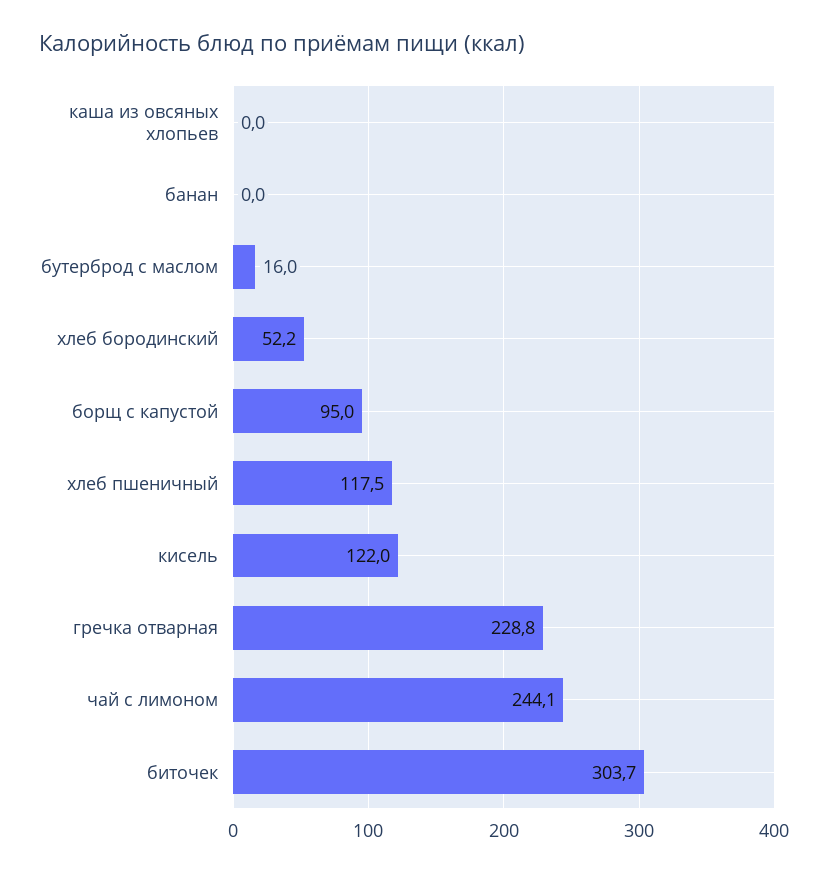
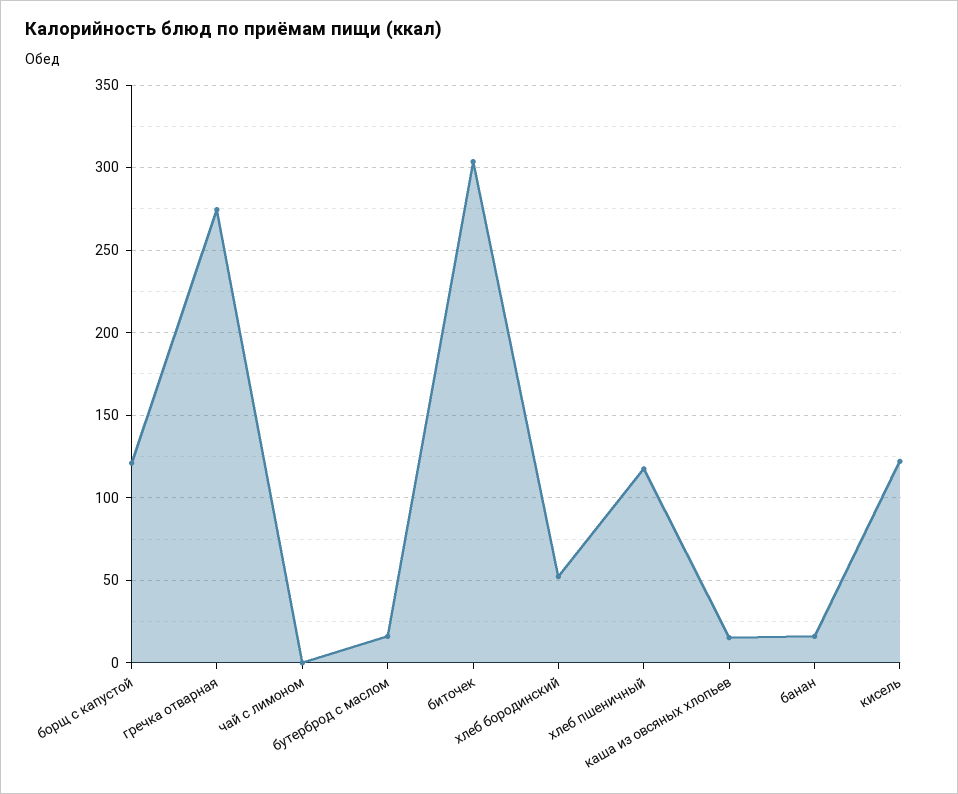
  {
-   "каша из овсяных хлопьев": 0,
+   "каша из овсяных хлопьев": 15,
-   "банан": 0,
+   "банан": 15,
    "бутерброд с маслом": 16,
    "хлеб бородинский": 52.2,
-   "борщ с капустой": 95,
+   "борщ с капустой": 120,
    "хлеб пшеничный": 117.5,
    "кисель": 122,
-   "гречка отварная": 228.8,
+   "гречка отварная": 275,
-   "чай с лимоном": 244.1,
+   "чай с лимоном": 0,
    "биточек": 303.7
  }

